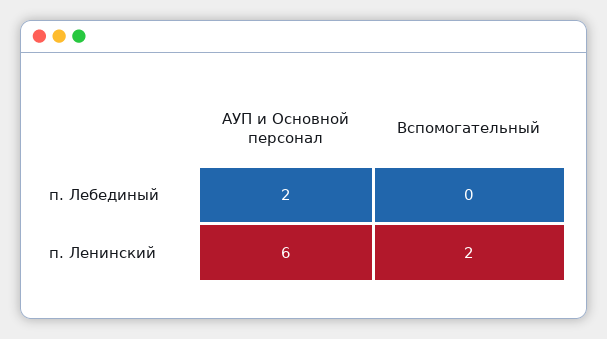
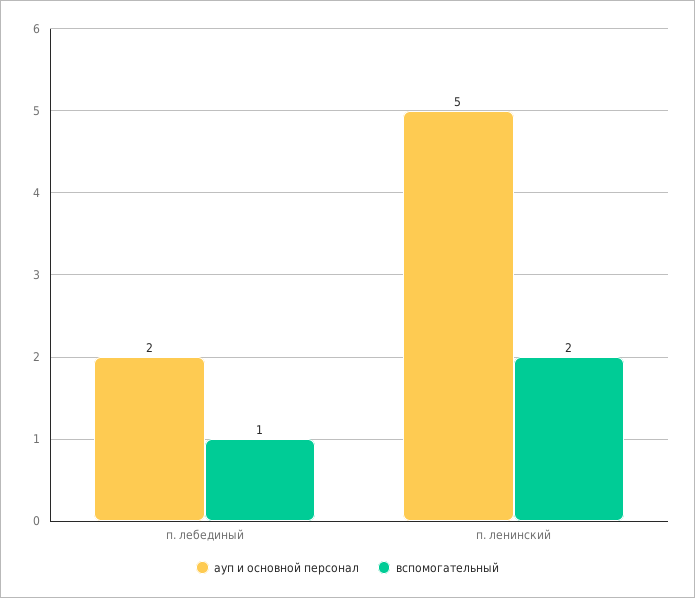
  {
    "АУП и Основной персонал": {
      "п. Лебединый": 2,
-     "п. Ленинский": 6
+     "п. Ленинский": 5
    },
    "Вспомогательный": {
-     "п. Лебединый": 0,
+     "п. Лебединый": 1,
      "п. Ленинский": 2
    }
  }

